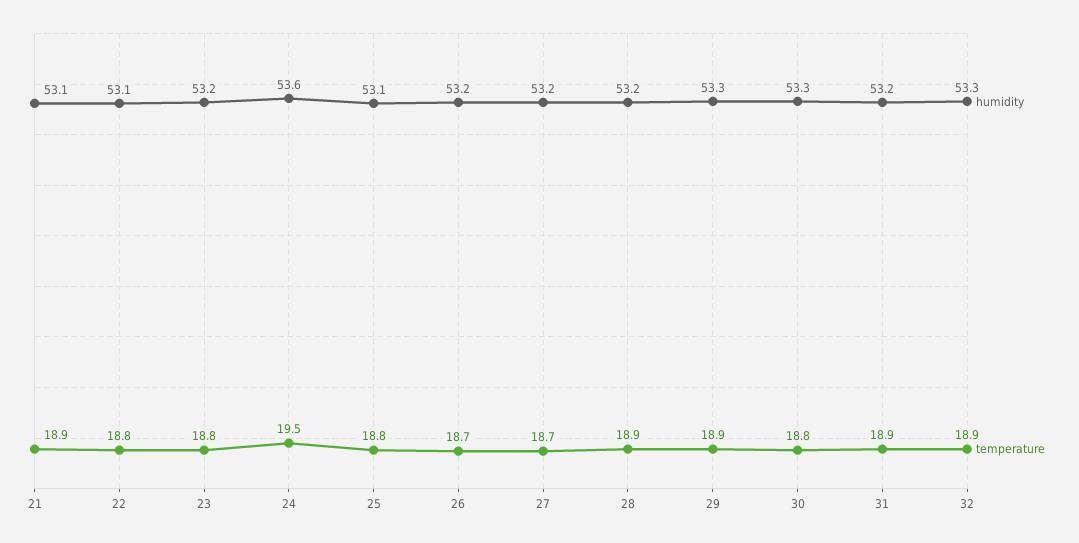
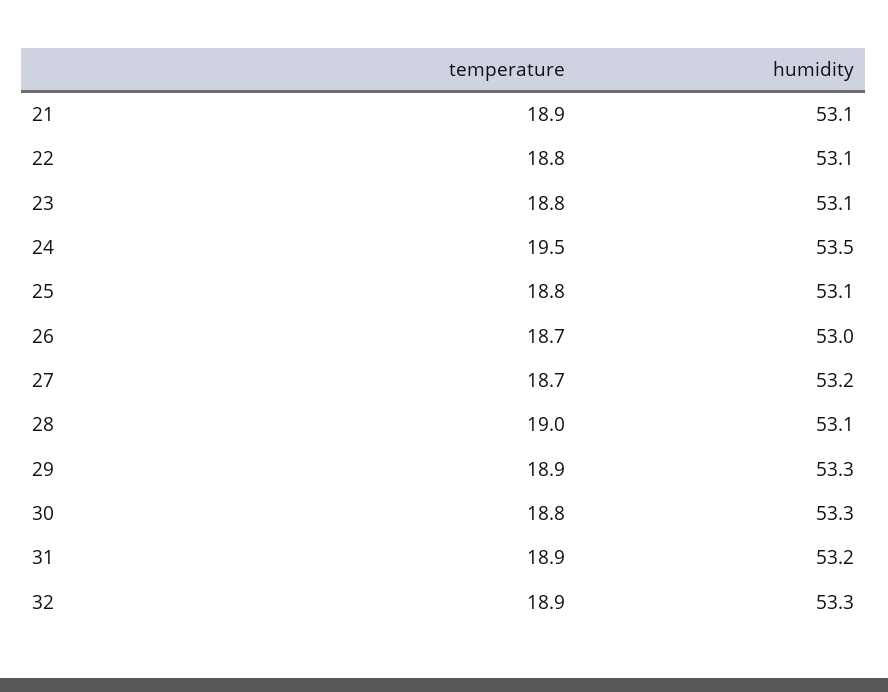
  {
    "humidity": {
      "21": 53.1,
      "22": 53.1,
-     "23": 53.2,
+     "23": 53.1,
-     "24": 53.6,
+     "24": 53.5,
      "25": 53.1,
-     "26": 53.2,
+     "26": 53,
      "27": 53.2,
-     "28": 53.2,
+     "28": 53.1,
      "29": 53.3,
      "30": 53.3,
      "31": 53.2,
      "32": 53.3
    },
    "temperature": {
      "21": 18.9,
      "22": 18.8,
      "23": 18.8,
      "24": 19.5,
      "25": 18.8,
      "26": 18.7,
      "27": 18.7,
-     "28": 18.9,
+     "28": 19,
      "29": 18.9,
      "30": 18.8,
      "31": 18.9,
      "32": 18.9
    }
  }

